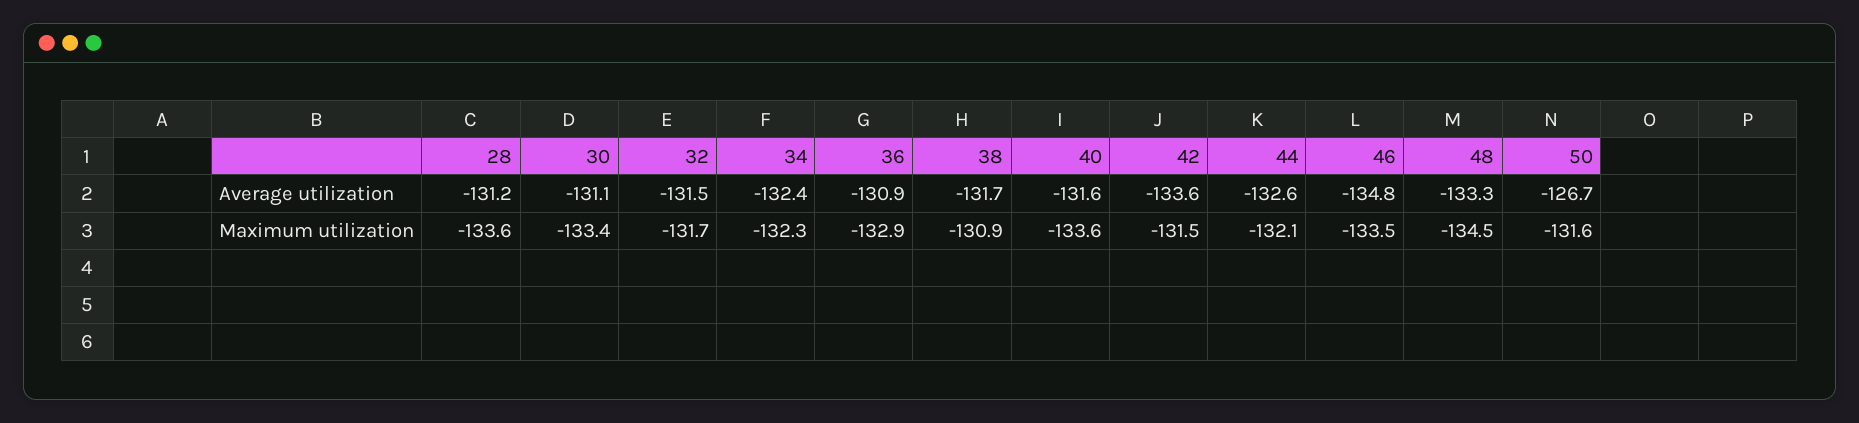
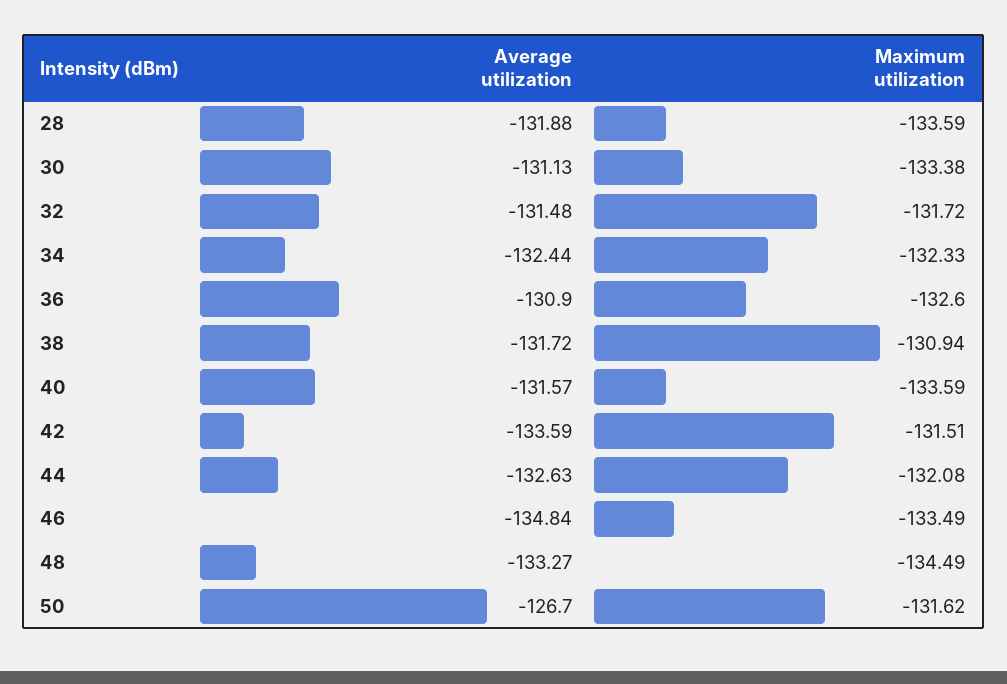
  {
    "28": {
-     "Average utilization": -131.2,
+     "Average utilization": -131.88,
      "Maximum utilization": -133.59
    },
    "30": {
      "Average utilization": -131.13,
      "Maximum utilization": -133.38
    },
    "32": {
      "Average utilization": -131.48,
      "Maximum utilization": -131.72
    },
    "34": {
      "Average utilization": -132.44,
      "Maximum utilization": -132.33
    },
    "36": {
      "Average utilization": -130.9,
-     "Maximum utilization": -132.9
+     "Maximum utilization": -132.6
    },
    "38": {
      "Average utilization": -131.72,
      "Maximum utilization": -130.94
    },
    "40": {
      "Average utilization": -131.57,
      "Maximum utilization": -133.59
    },
    "42": {
      "Average utilization": -133.59,
      "Maximum utilization": -131.51
    },
    "44": {
      "Average utilization": -132.63,
      "Maximum utilization": -132.08
    },
    "46": {
      "Average utilization": -134.84,
      "Maximum utilization": -133.49
    },
    "48": {
      "Average utilization": -133.27,
      "Maximum utilization": -134.49
    },
    "50": {
      "Average utilization": -126.7,
      "Maximum utilization": -131.62
    }
  }

